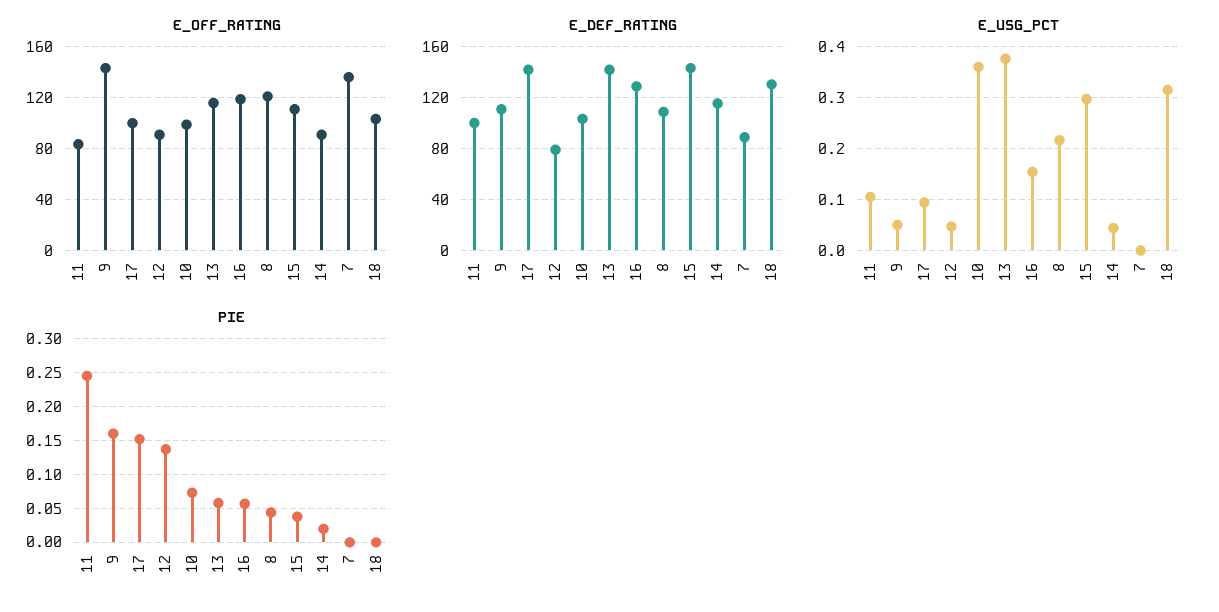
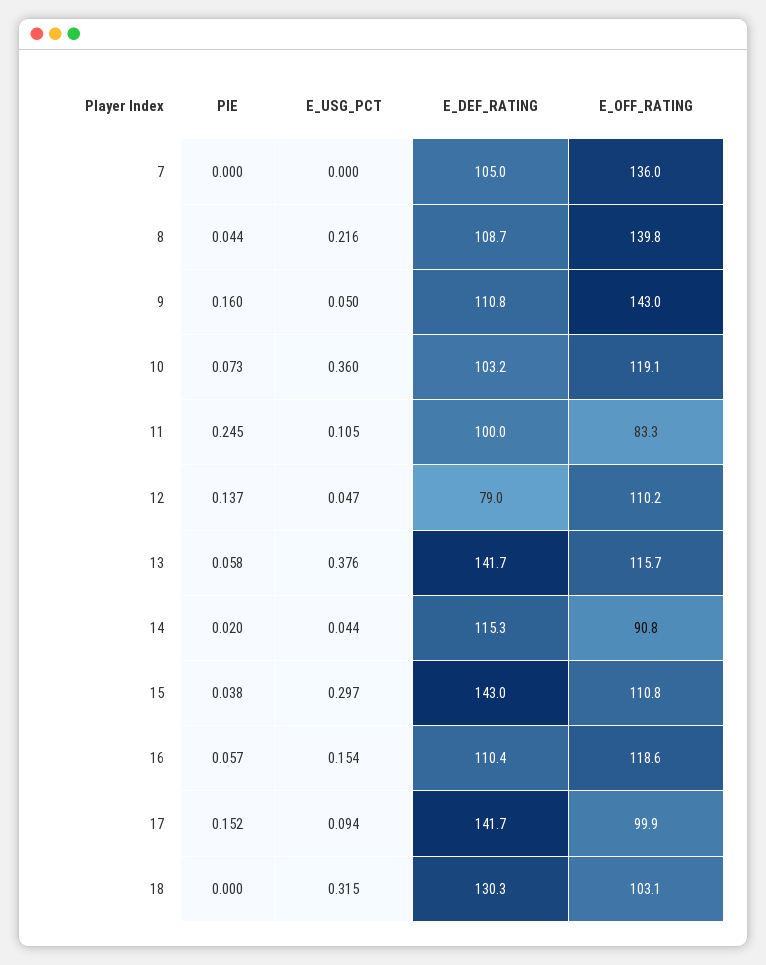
  {
    "E_OFF_RATING": {
      "11": 83.3,
      "9": 143,
      "17": 99.9,
-     "12": 90,
+     "12": 110.2,
-     "10": 100,
+     "10": 119.1,
      "13": 115.7,
      "16": 118.6,
-     "8": 120,
+     "8": 139.8,
      "15": 110.8,
      "14": 90.8,
      "7": 136,
      "18": 103.1
    },
    "E_DEF_RATING": {
      "11": 100,
      "9": 110.8,
      "17": 141.7,
      "12": 79,
      "10": 103.2,
      "13": 141.7,
-     "16": 130,
+     "16": 110.4,
      "8": 108.7,
      "15": 143,
      "14": 115.3,
-     "7": 90,
+     "7": 105,
      "18": 130.3
    },
    "E_USG_PCT": {
      "11": 0.105,
      "9": 0.05,
      "17": 0.094,
      "12": 0.047,
      "10": 0.36,
      "13": 0.376,
      "16": 0.154,
      "8": 0.216,
      "15": 0.297,
      "14": 0.044,
      "7": 0,
      "18": 0.315
    },
    "PIE": {
      "11": 0.245,
      "9": 0.16,
      "17": 0.152,
      "12": 0.137,
      "10": 0.073,
      "13": 0.058,
      "16": 0.057,
      "8": 0.044,
      "15": 0.038,
      "14": 0.02,
      "7": 0,
      "18": 0
    }
  }

